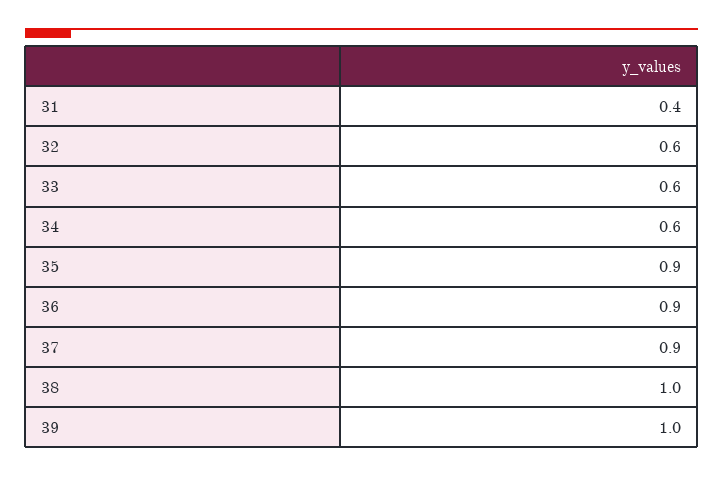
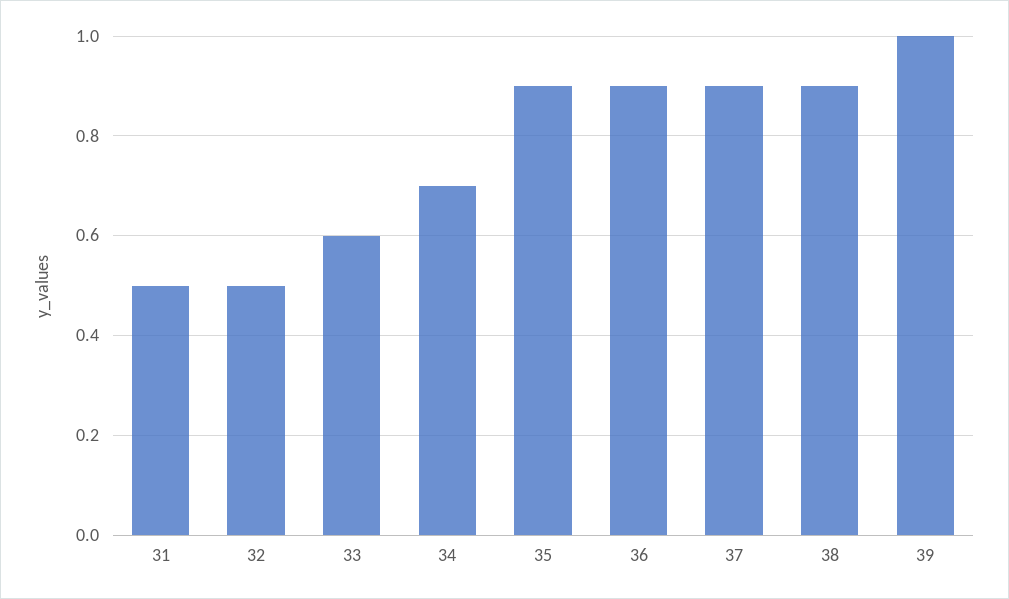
  {
-   "31": 0.4,
+   "31": 0.5,
-   "32": 0.6,
+   "32": 0.5,
    "33": 0.6,
-   "34": 0.6,
+   "34": 0.7,
    "35": 0.9,
    "36": 0.9,
    "37": 0.9,
-   "38": 1,
+   "38": 0.9,
    "39": 1
  }

